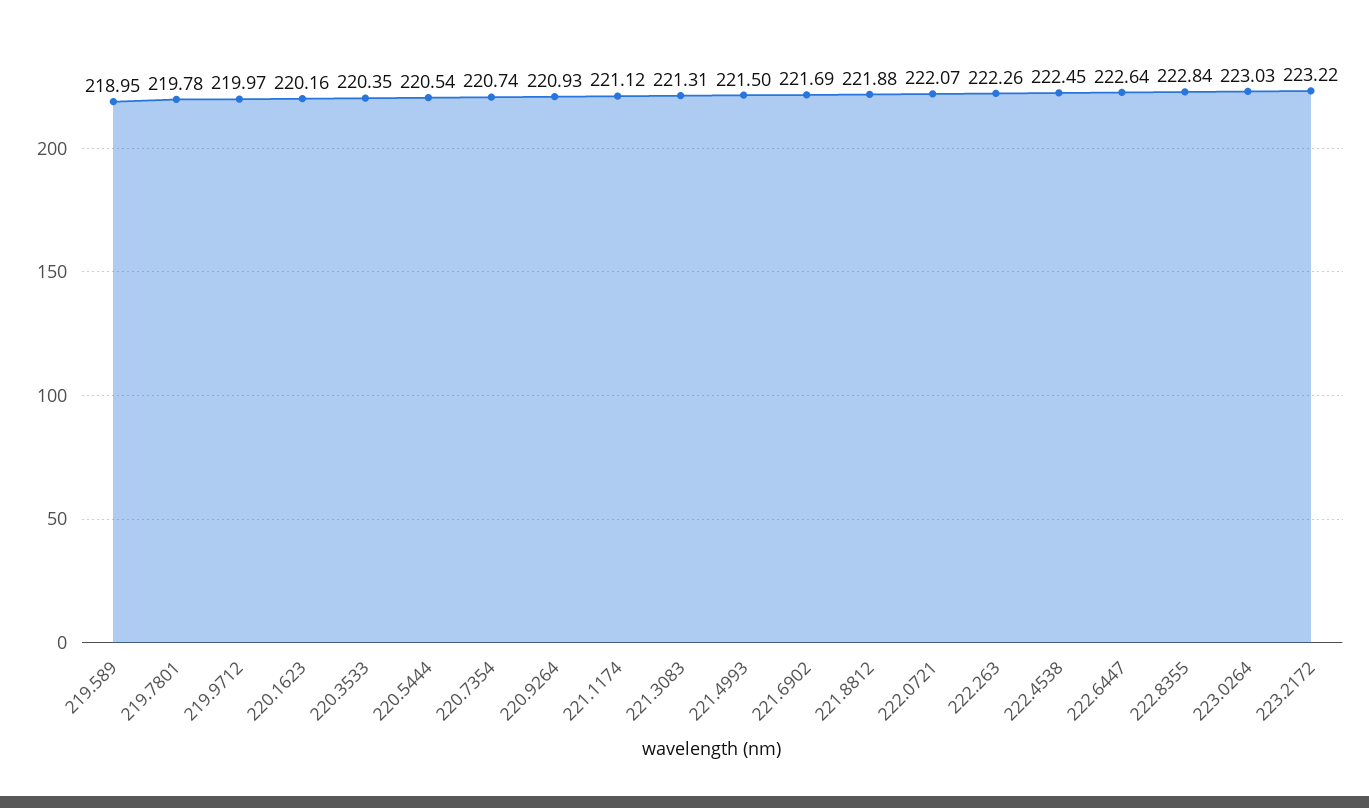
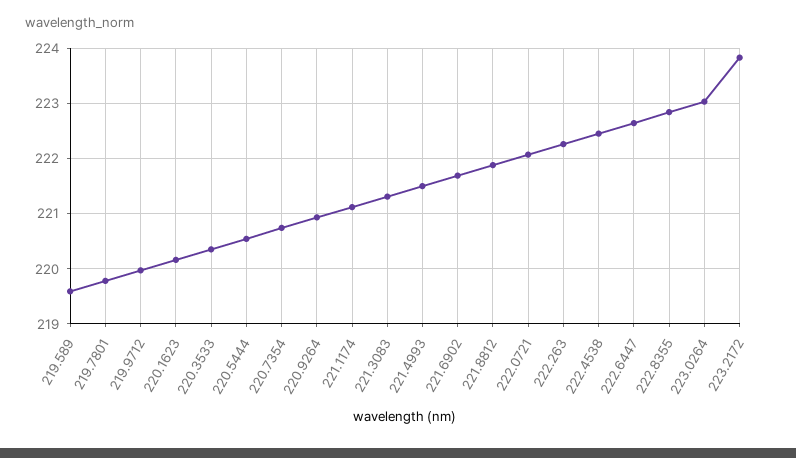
  {
-   "219.589": 218.95,
+   "219.589": 219.6,
    "219.7801": 219.78,
    "219.9712": 219.97,
    "220.1623": 220.16,
    "220.3533": 220.35,
    "220.5444": 220.54,
    "220.7354": 220.74,
    "220.9264": 220.93,
    "221.1174": 221.12,
    "221.3083": 221.31,
    "221.4993": 221.5,
    "221.6902": 221.69,
    "221.8812": 221.88,
    "222.0721": 222.07,
    "222.263": 222.26,
    "222.4538": 222.45,
    "222.6447": 222.64,
    "222.8355": 222.84,
    "223.0264": 223.03,
-   "223.2172": 223.22
+   "223.2172": 223.8
  }

